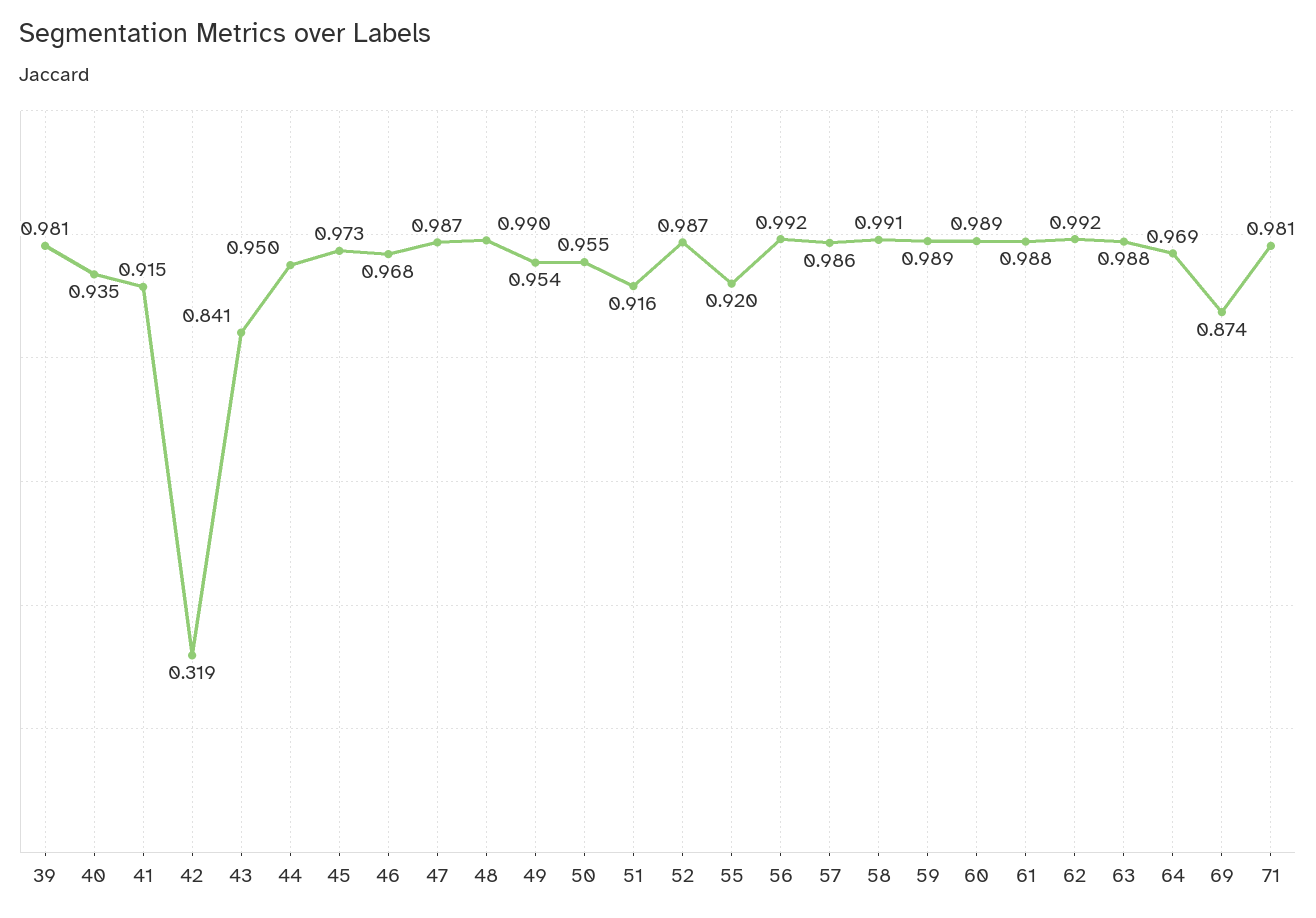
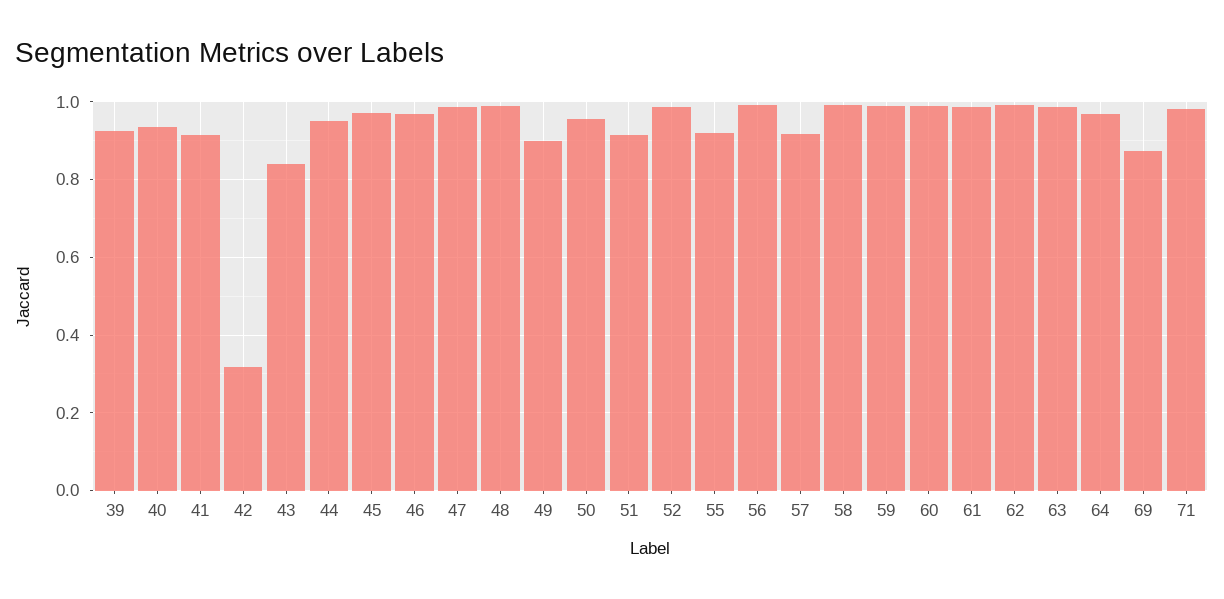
  {
-   "39": 0.981,
+   "39": 0.92,
    "40": 0.935,
    "41": 0.915,
    "42": 0.319,
    "43": 0.841,
    "44": 0.95,
    "45": 0.973,
    "46": 0.968,
    "47": 0.987,
    "48": 0.99,
-   "49": 0.954,
+   "49": 0.9,
    "50": 0.955,
    "51": 0.916,
    "52": 0.987,
    "55": 0.92,
    "56": 0.992,
-   "57": 0.986,
+   "57": 0.92,
    "58": 0.991,
    "59": 0.989,
    "60": 0.989,
    "61": 0.988,
    "62": 0.992,
    "63": 0.988,
    "64": 0.969,
    "69": 0.874,
    "71": 0.981
  }

